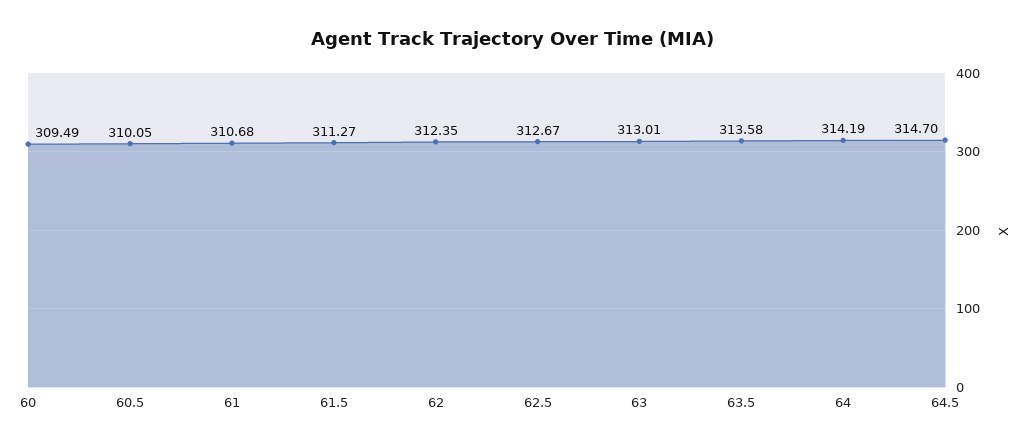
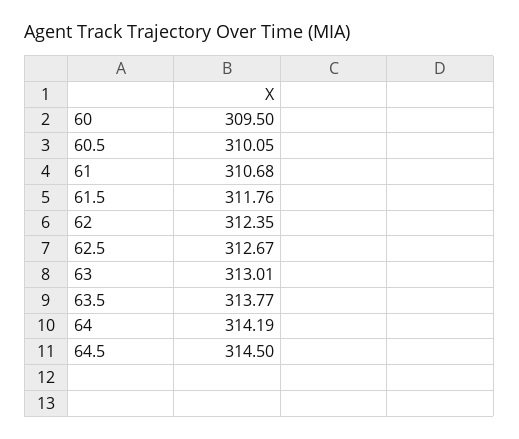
  {
-   "60": 309.49,
+   "60": 309.5,
    "60.5": 310.05,
    "61": 310.68,
-   "61.5": 311.27,
+   "61.5": 311.76,
    "62": 312.35,
    "62.5": 312.67,
    "63": 313.01,
-   "63.5": 313.58,
+   "63.5": 313.77,
    "64": 314.19,
-   "64.5": 314.7
+   "64.5": 314.5
  }

